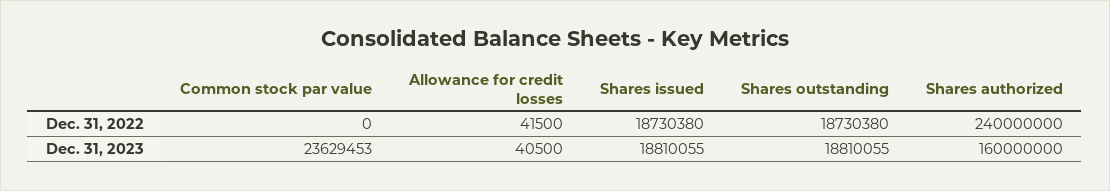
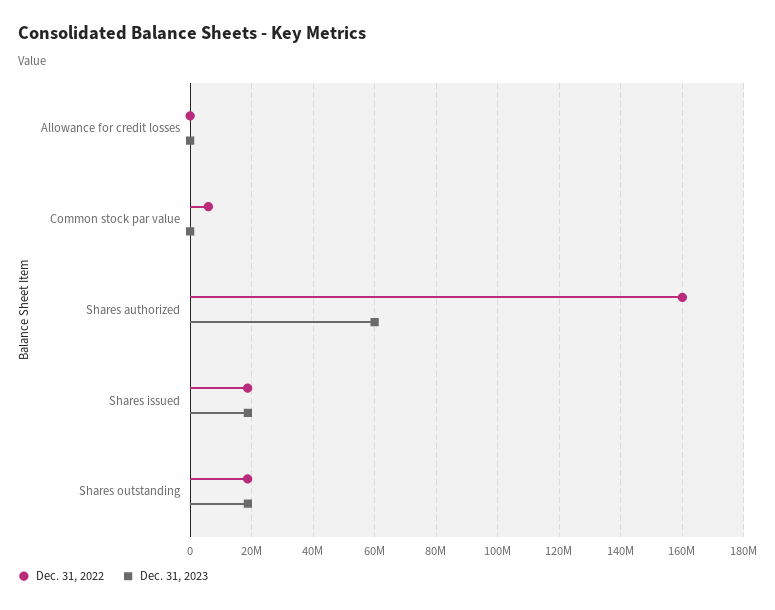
  {
    "Dec. 31, 2022": {
-     "Common stock par value": 0,
+     "Common stock par value": 6000000,
      "Allowance for credit losses": 41500,
      "Shares issued": 18730380,
      "Shares outstanding": 18730380,
-     "Shares authorized": 240000000
+     "Shares authorized": 160000000
    },
    "Dec. 31, 2023": {
-     "Common stock par value": 23629453,
+     "Common stock par value": 0,
      "Allowance for credit losses": 40500,
      "Shares issued": 18810055,
      "Shares outstanding": 18810055,
-     "Shares authorized": 160000000
+     "Shares authorized": 60000000
    }
  }

